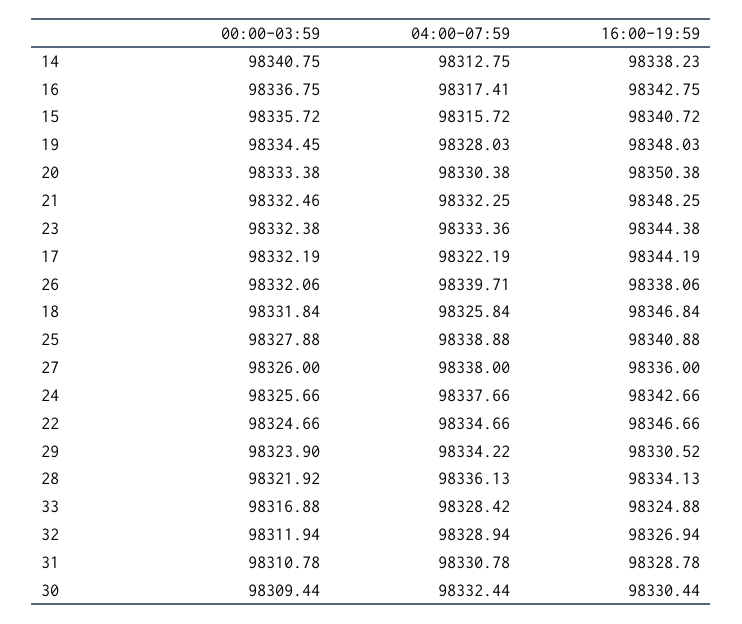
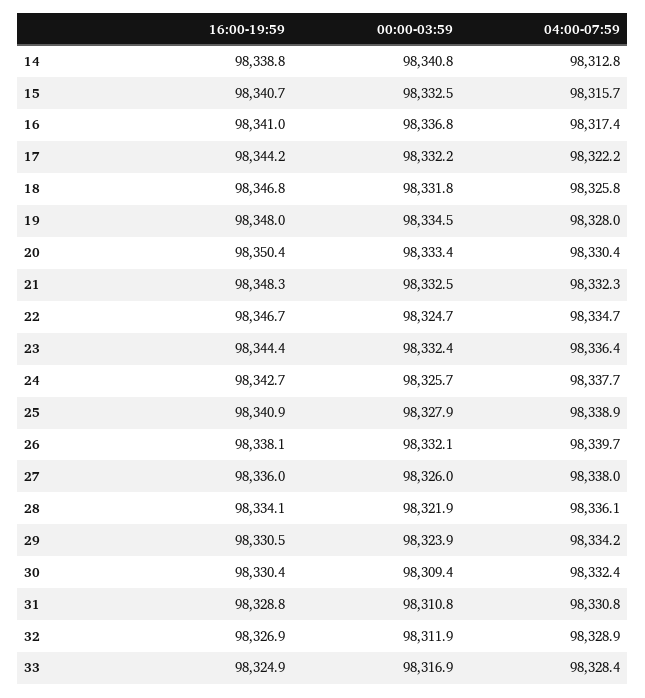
  {
    "00:00-03:59": {
      "14": 98340.75,
      "16": 98336.75,
-     "15": 98335.72,
+     "15": 98332.5,
      "19": 98334.45,
      "20": 98333.38,
      "21": 98332.46,
      "23": 98332.38,
      "17": 98332.19,
      "26": 98332.06,
      "18": 98331.84,
      "25": 98327.88,
      "27": 98326,
      "24": 98325.66,
      "22": 98324.66,
      "29": 98323.9,
      "28": 98321.92,
      "33": 98316.88,
      "32": 98311.94,
      "31": 98310.78,
      "30": 98309.44
    },
    "04:00-07:59": {
      "14": 98312.75,
      "16": 98317.41,
      "15": 98315.72,
      "19": 98328.03,
      "20": 98330.38,
      "21": 98332.25,
-     "23": 98333.36,
+     "23": 98336.4,
      "17": 98322.19,
      "26": 98339.71,
      "18": 98325.84,
      "25": 98338.88,
      "27": 98338,
      "24": 98337.66,
      "22": 98334.66,
      "29": 98334.22,
      "28": 98336.13,
      "33": 98328.42,
      "32": 98328.94,
      "31": 98330.78,
      "30": 98332.44
    },
    "16:00-19:59": {
-     "14": 98338.23,
+     "14": 98338.8,
-     "16": 98342.75,
+     "16": 98341,
      "15": 98340.72,
      "19": 98348.03,
      "20": 98350.38,
      "21": 98348.25,
      "23": 98344.38,
      "17": 98344.19,
      "26": 98338.06,
      "18": 98346.84,
      "25": 98340.88,
      "27": 98336,
      "24": 98342.66,
      "22": 98346.66,
      "29": 98330.52,
      "28": 98334.13,
      "33": 98324.88,
      "32": 98326.94,
      "31": 98328.78,
      "30": 98330.44
    }
  }

